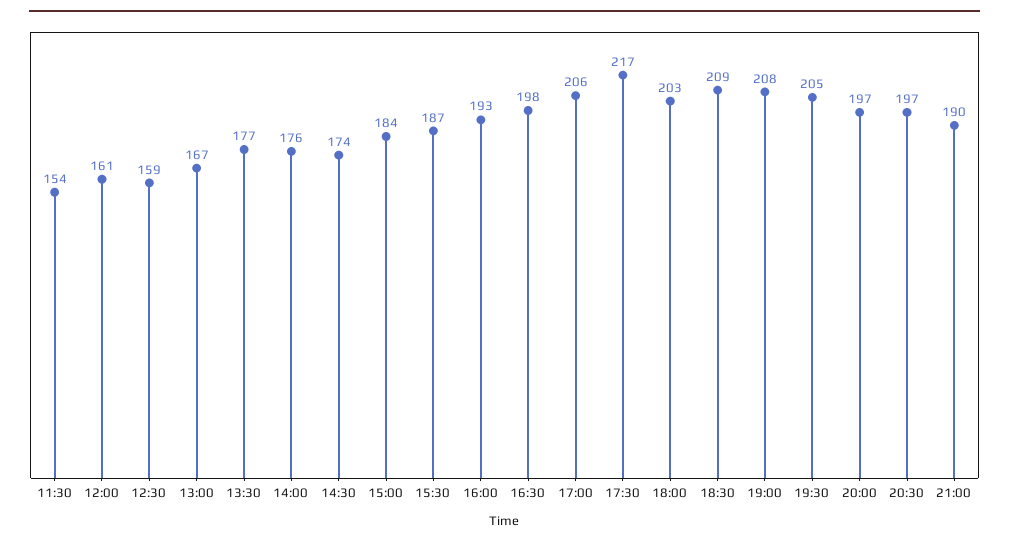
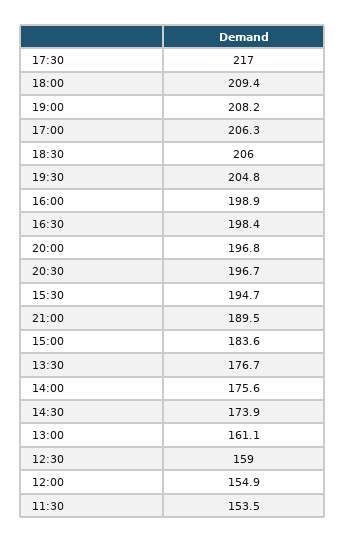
  {
    "11:30": 153.5,
-   "12:00": 161,
+   "12:00": 154.9,
    "12:30": 159,
-   "13:00": 167,
+   "13:00": 161.1,
    "13:30": 176.7,
    "14:00": 175.6,
    "14:30": 173.9,
    "15:00": 183.6,
-   "15:30": 187,
+   "15:30": 194.7,
-   "16:00": 193,
+   "16:00": 198.9,
    "16:30": 198.4,
    "17:00": 206.3,
    "17:30": 217,
-   "18:00": 203,
+   "18:00": 209.4,
-   "18:30": 209,
+   "18:30": 206,
    "19:00": 208.2,
    "19:30": 204.8,
    "20:00": 196.8,
    "20:30": 196.7,
    "21:00": 189.5
  }

